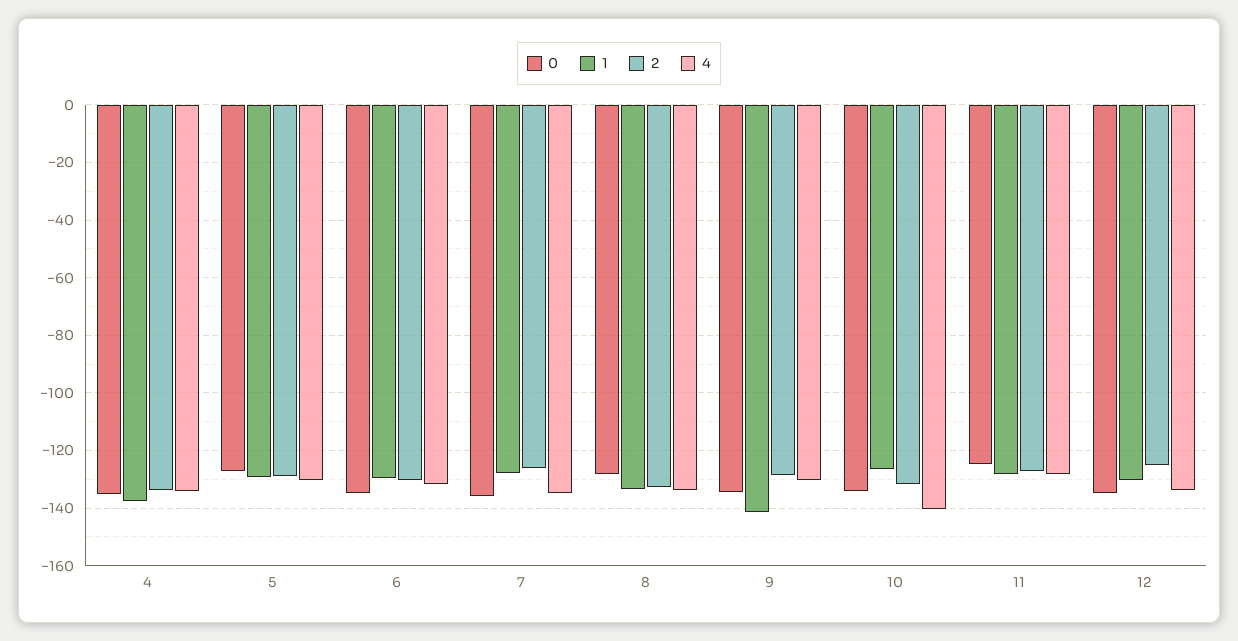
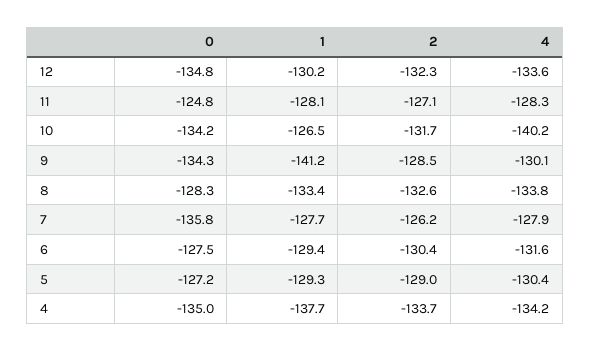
  {
    "0": {
      "4": -135,
      "5": -127.2,
-     "6": -135,
+     "6": -127.5,
      "7": -135.8,
      "8": -128.3,
      "9": -134.3,
      "10": -134.2,
      "11": -124.8,
      "12": -134.8
    },
    "1": {
      "4": -137.7,
      "5": -129.3,
      "6": -129.4,
      "7": -127.7,
      "8": -133.4,
      "9": -141.2,
      "10": -126.5,
      "11": -128.1,
      "12": -130.2
    },
    "2": {
      "4": -133.7,
      "5": -129,
      "6": -130.4,
      "7": -126.2,
      "8": -132.6,
      "9": -128.5,
      "10": -131.7,
      "11": -127.1,
-     "12": -125
+     "12": -132.3
    },
    "4": {
      "4": -134.2,
      "5": -130.4,
      "6": -131.6,
-     "7": -135,
+     "7": -127.9,
      "8": -133.8,
      "9": -130.1,
      "10": -140.2,
      "11": -128.3,
      "12": -133.6
    }
  }

